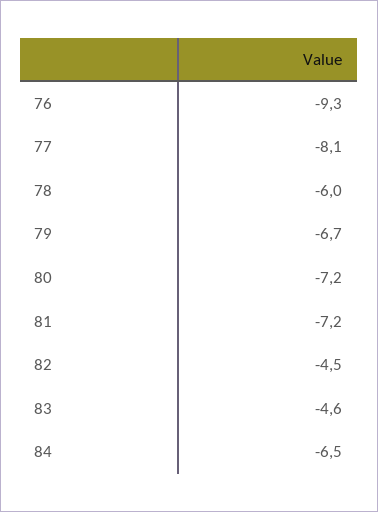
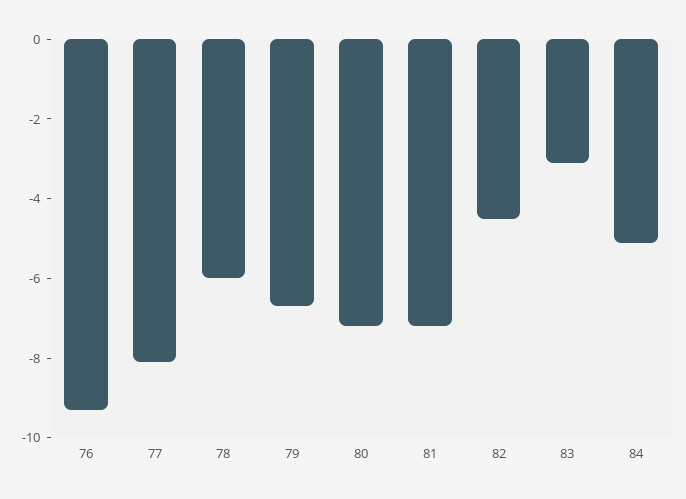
  {
    "76": -9.3,
    "77": -8.1,
    "78": -6,
    "79": -6.7,
    "80": -7.2,
    "81": -7.2,
    "82": -4.5,
-   "83": -4.6,
+   "83": -3,
-   "84": -6.5
+   "84": -5
  }

